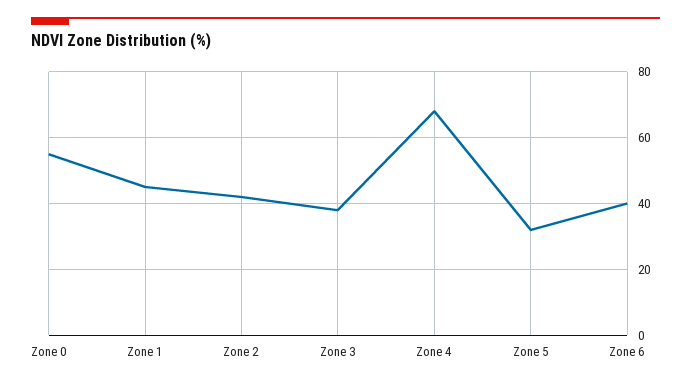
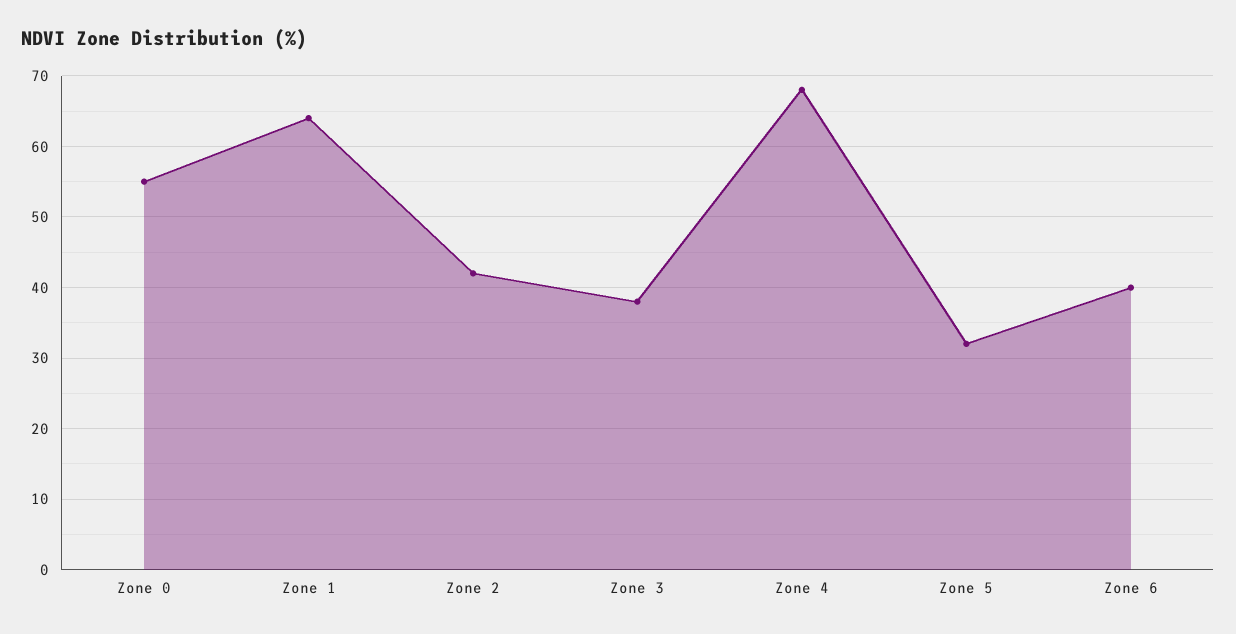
  {
    "Zone 0": 55,
-   "Zone 1": 45,
+   "Zone 1": 64,
    "Zone 2": 42,
    "Zone 3": 38,
    "Zone 4": 68,
    "Zone 5": 32,
    "Zone 6": 40
  }

